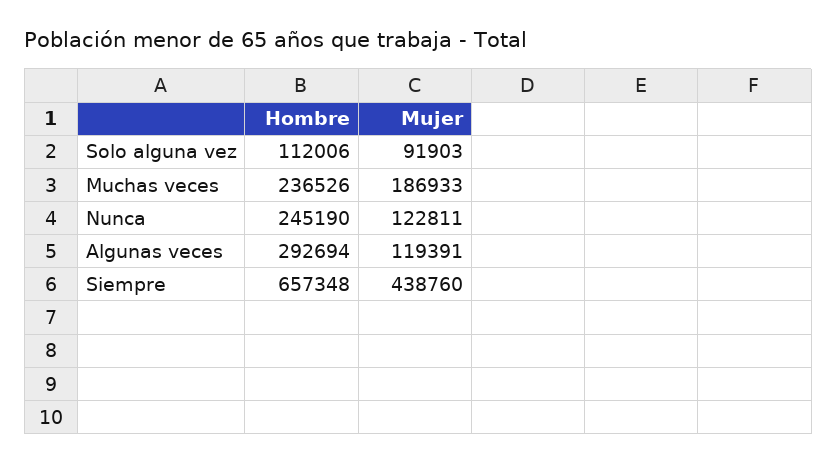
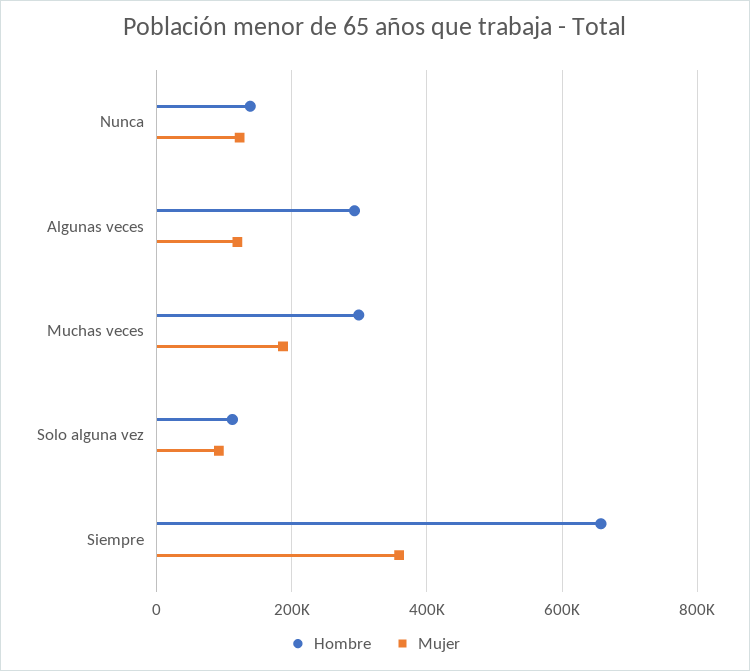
  {
    "Hombre": {
      "Solo alguna vez": 112006,
-     "Muchas veces": 236526,
+     "Muchas veces": 300000,
-     "Nunca": 245190,
+     "Nunca": 140000,
      "Algunas veces": 292694,
      "Siempre": 657348
    },
    "Mujer": {
      "Solo alguna vez": 91903,
      "Muchas veces": 186933,
      "Nunca": 122811,
      "Algunas veces": 119391,
-     "Siempre": 438760
+     "Siempre": 360000
    }
  }

